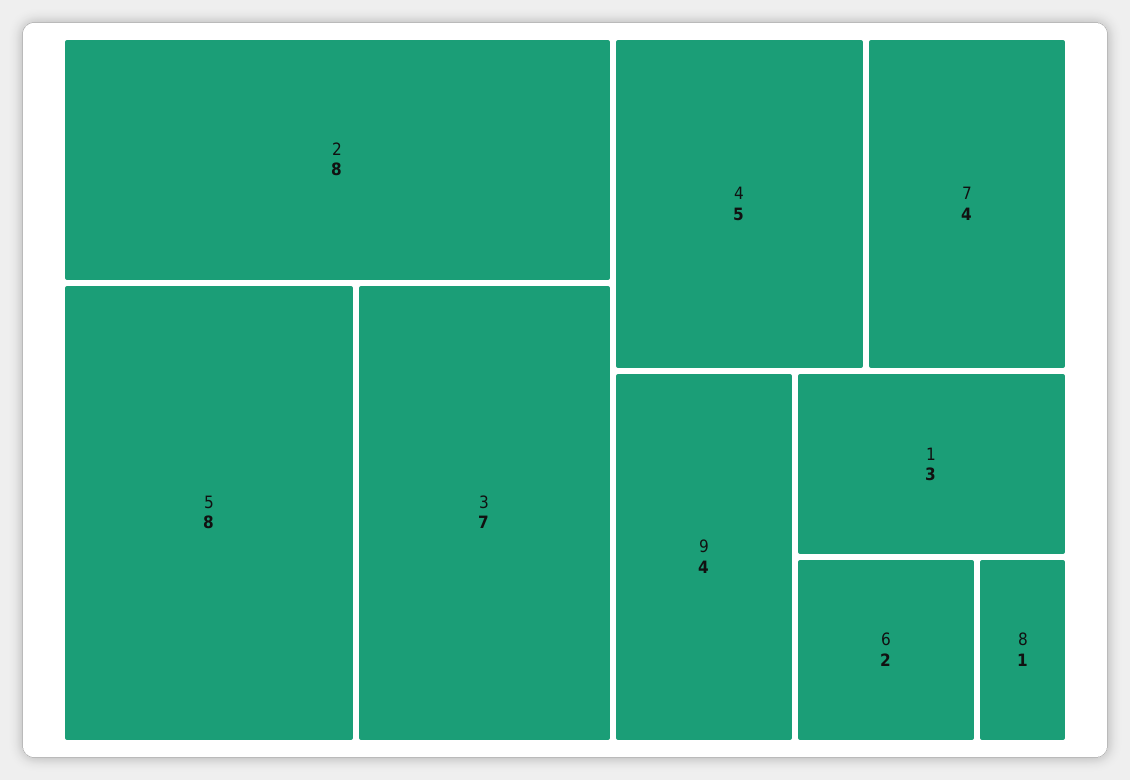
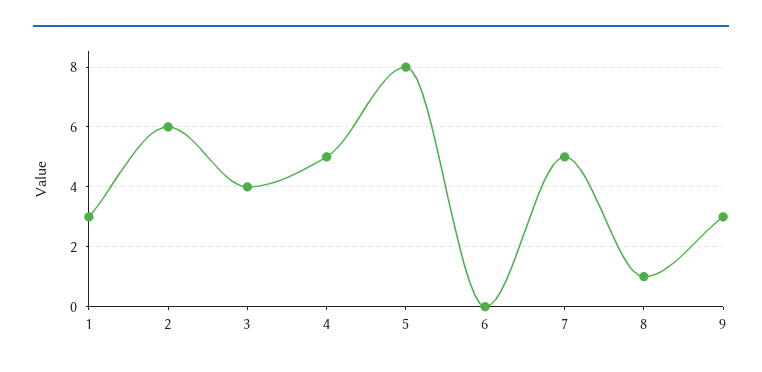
  {
-   "2": 8,
+   "2": 6,
    "5": 8,
-   "3": 7,
+   "3": 4,
    "4": 5,
-   "7": 4,
+   "7": 5,
-   "9": 4,
+   "9": 3,
    "1": 3,
-   "6": 2,
+   "6": 0,
    "8": 1
  }

